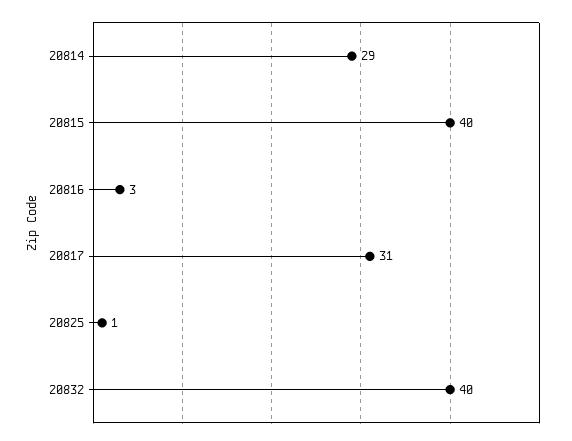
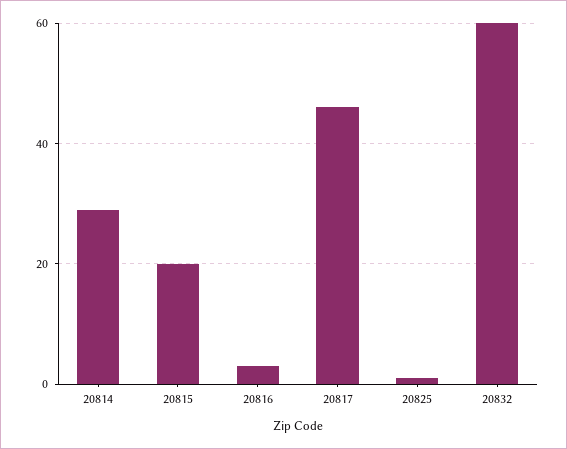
  {
    "20814": 29,
-   "20815": 40,
+   "20815": 20,
    "20816": 3,
-   "20817": 31,
+   "20817": 45,
    "20825": 1,
-   "20832": 40
+   "20832": 60
  }

